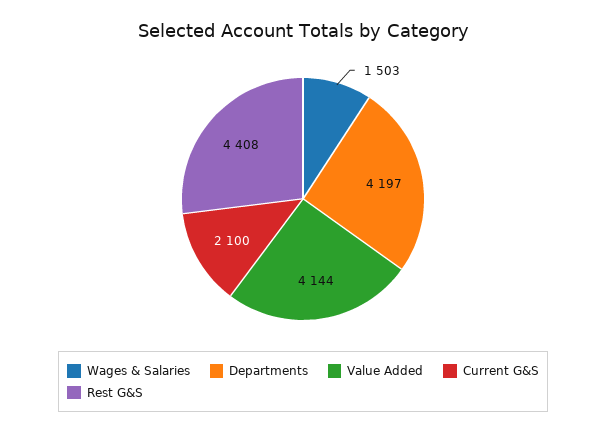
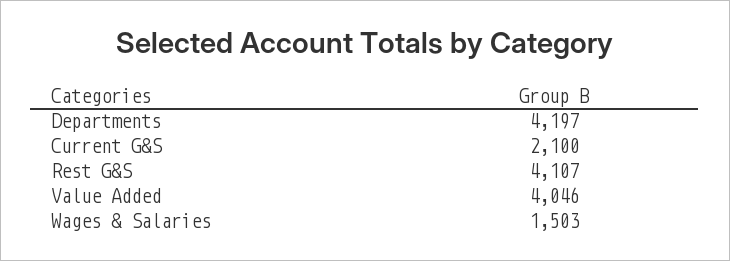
  {
    "Wages & Salaries": 1503,
    "Departments": 4197,
-   "Value Added": 4144,
+   "Value Added": 4046,
    "Current G&S": 2100,
-   "Rest G&S": 4408
+   "Rest G&S": 4107
  }

